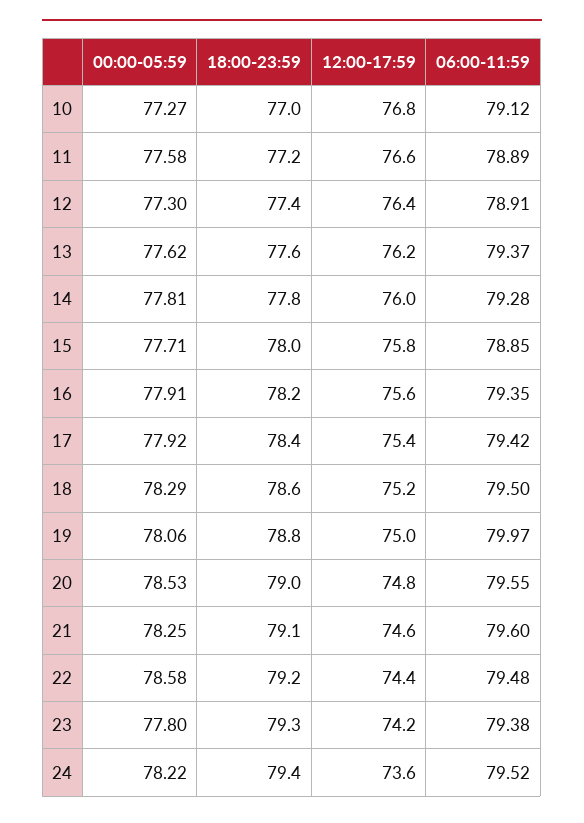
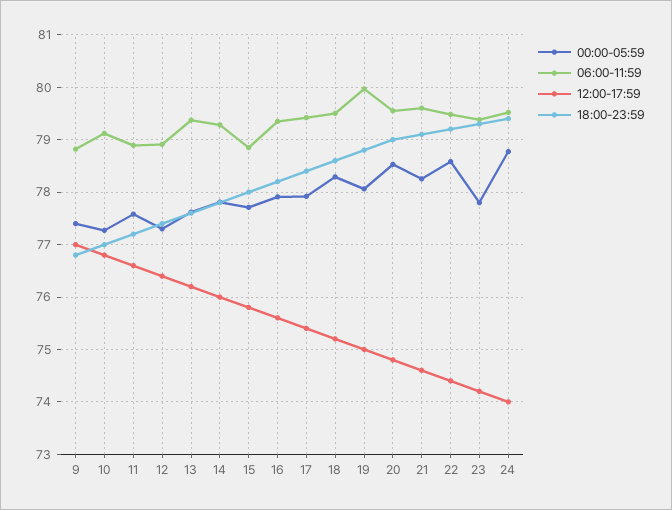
  {
    "00:00-05:59": {
      "10": 77.27,
      "11": 77.58,
      "12": 77.3,
      "13": 77.62,
      "14": 77.81,
      "15": 77.71,
      "16": 77.91,
      "17": 77.92,
      "18": 78.29,
      "19": 78.06,
      "20": 78.53,
      "21": 78.25,
      "22": 78.58,
      "23": 77.8,
-     "24": 78.22
+     "24": 78.8,
+     "9": 77.4
    },
    "18:00-23:59": {
      "10": 77,
      "11": 77.2,
      "12": 77.4,
      "13": 77.6,
      "14": 77.8,
      "15": 78,
      "16": 78.2,
      "17": 78.4,
      "18": 78.6,
      "19": 78.8,
      "20": 79,
      "21": 79.1,
      "22": 79.2,
      "23": 79.3,
-     "24": 79.4
+     "24": 79.4,
+     "9": 76.8
    },
    "12:00-17:59": {
      "10": 76.8,
      "11": 76.6,
      "12": 76.4,
      "13": 76.2,
      "14": 76,
      "15": 75.8,
      "16": 75.6,
      "17": 75.4,
      "18": 75.2,
      "19": 75,
      "20": 74.8,
      "21": 74.6,
      "22": 74.4,
      "23": 74.2,
-     "24": 73.6
+     "24": 74,
+     "9": 77
    },
    "06:00-11:59": {
      "10": 79.12,
      "11": 78.89,
      "12": 78.91,
      "13": 79.37,
      "14": 79.28,
      "15": 78.85,
      "16": 79.35,
      "17": 79.42,
      "18": 79.5,
      "19": 79.97,
      "20": 79.55,
      "21": 79.6,
      "22": 79.48,
      "23": 79.38,
-     "24": 79.52
+     "24": 79.52,
+     "9": 78.8
    }
  }

